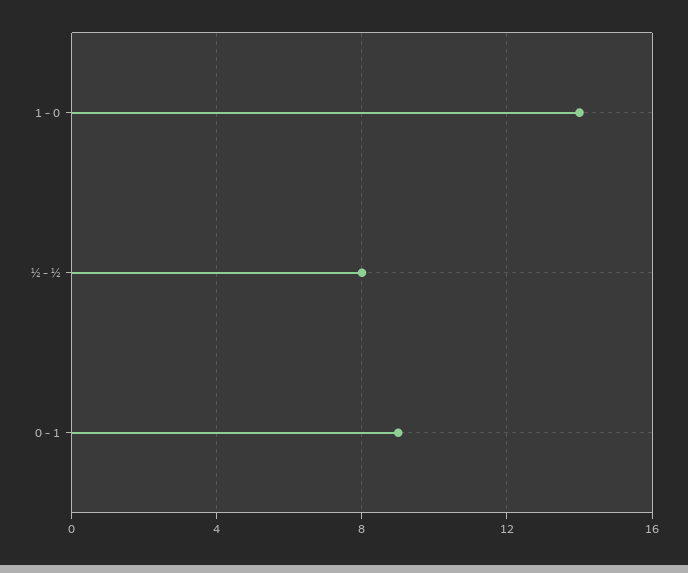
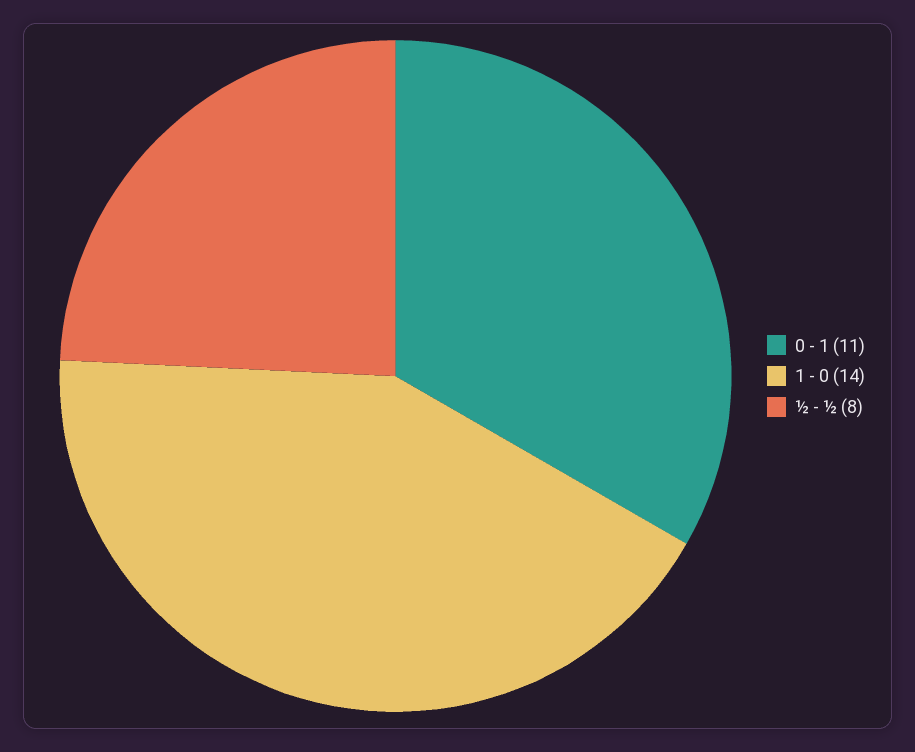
  {
    "1 - 0": 14,
    "½ - ½": 8,
-   "0 - 1": 9
+   "0 - 1": 11
  }

